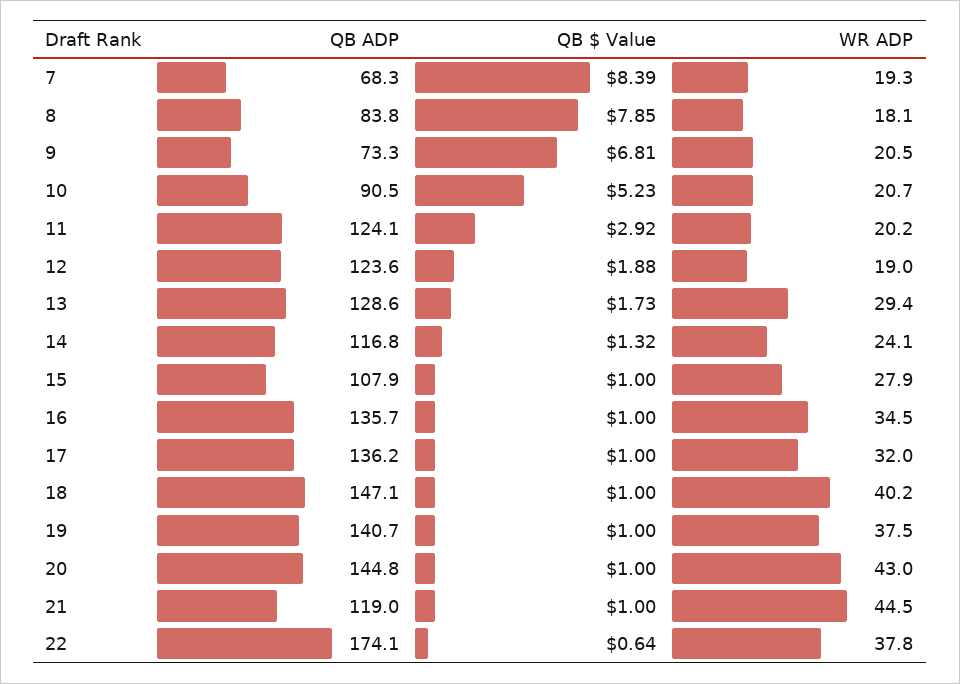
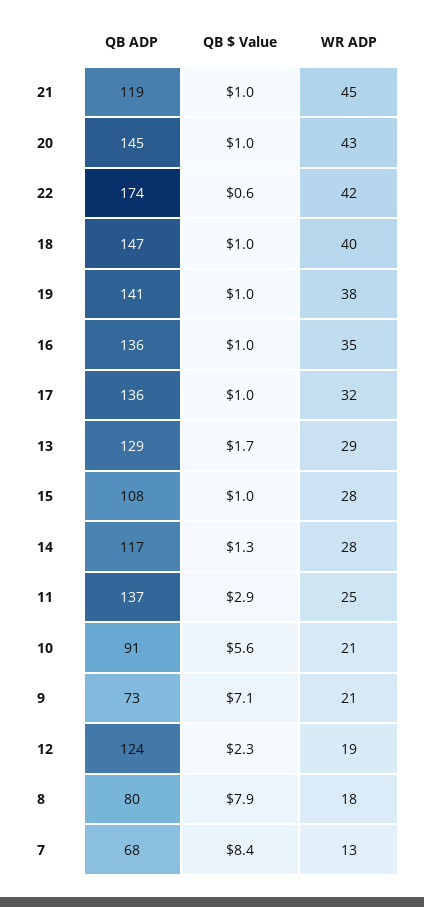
  {
    "QB ADP": {
      "7": 68.3,
-     "8": 83.8,
+     "8": 80,
      "9": 73.3,
      "10": 90.5,
-     "11": 124.1,
+     "11": 137,
      "12": 123.6,
      "13": 128.6,
      "14": 116.8,
      "15": 107.9,
      "16": 135.7,
      "17": 136.2,
      "18": 147.1,
      "19": 140.7,
      "20": 144.8,
      "21": 119,
      "22": 174.1
    },
    "QB $ Value": {
      "7": 8.39,
      "8": 7.85,
-     "9": 6.81,
+     "9": 7.1,
-     "10": 5.23,
+     "10": 5.6,
      "11": 2.92,
-     "12": 1.88,
+     "12": 2.3,
      "13": 1.73,
      "14": 1.32,
      "15": 1,
      "16": 1,
      "17": 1,
      "18": 1,
      "19": 1,
      "20": 1,
      "21": 1,
      "22": 0.64
    },
    "WR ADP": {
-     "7": 19.3,
+     "7": 13,
      "8": 18.1,
      "9": 20.5,
      "10": 20.7,
-     "11": 20.2,
+     "11": 25,
      "12": 19,
      "13": 29.4,
-     "14": 24.1,
+     "14": 28,
      "15": 27.9,
      "16": 34.5,
      "17": 32,
      "18": 40.2,
      "19": 37.5,
      "20": 43,
      "21": 44.5,
-     "22": 37.8
+     "22": 42
    }
  }

